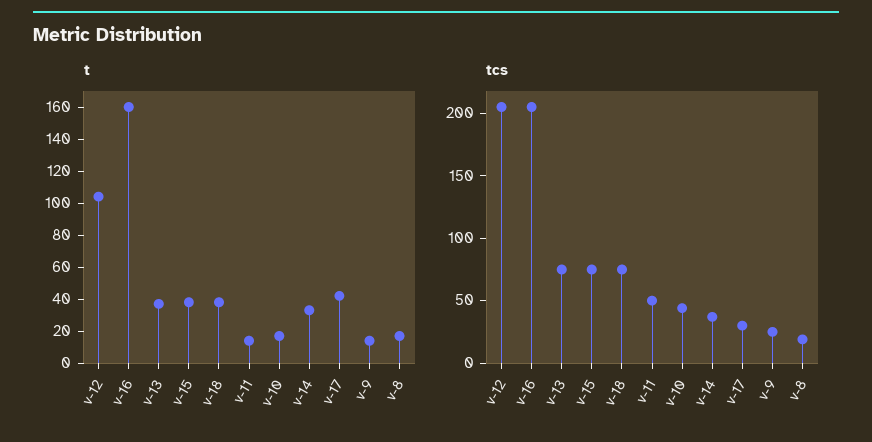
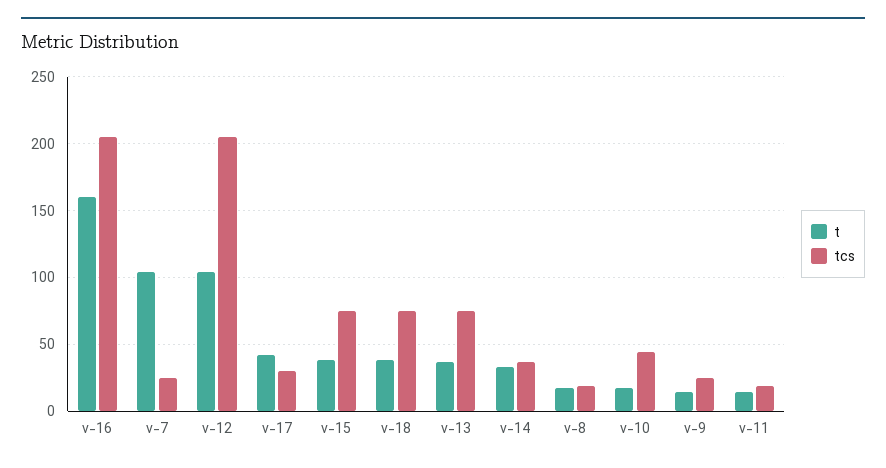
  {
    "t": {
      "v-12": 105,
      "v-16": 160,
      "v-13": 35,
      "v-15": 40,
      "v-18": 40,
      "v-11": 15,
      "v-10": 15,
      "v-14": 35,
      "v-17": 40,
      "v-9": 15,
-     "v-8": 15
+     "v-8": 15,
+     "v-7": 105
    },
    "tcs": {
      "v-12": 205,
      "v-16": 205,
      "v-13": 75,
      "v-15": 75,
      "v-18": 75,
-     "v-11": 50,
+     "v-11": 20,
      "v-10": 45,
      "v-14": 35,
      "v-17": 30,
      "v-9": 25,
-     "v-8": 20
+     "v-8": 20,
+     "v-7": 25
    }
  }

